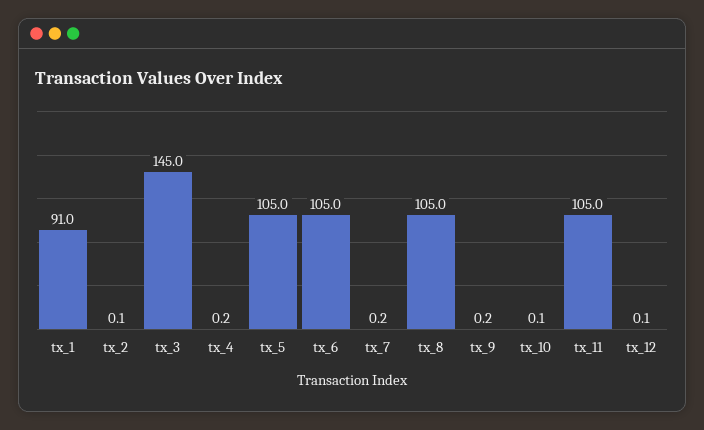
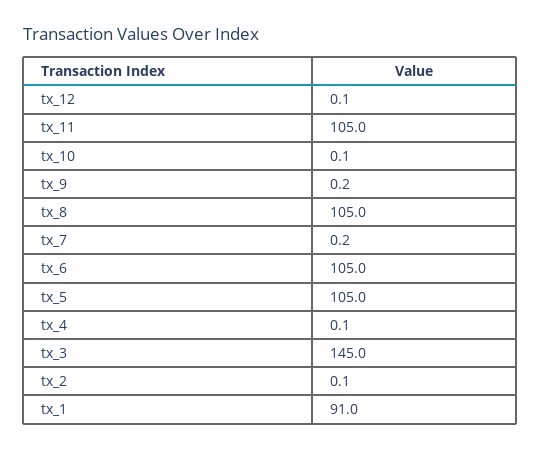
  {
    "tx_1": 91,
    "tx_2": 0.1,
    "tx_3": 145,
-   "tx_4": 0.2,
+   "tx_4": 0.1,
    "tx_5": 105,
    "tx_6": 105,
    "tx_7": 0.2,
    "tx_8": 105,
    "tx_9": 0.2,
    "tx_10": 0.1,
    "tx_11": 105,
    "tx_12": 0.1
  }

